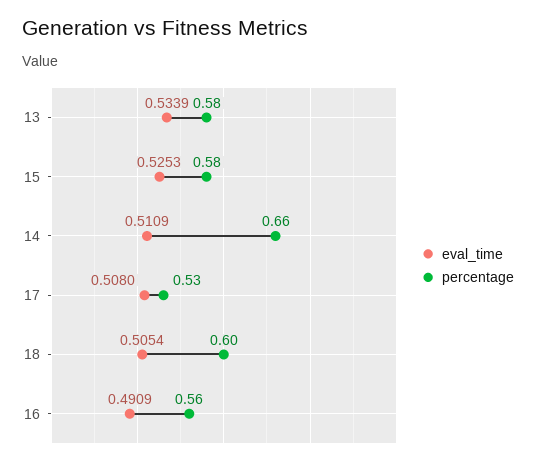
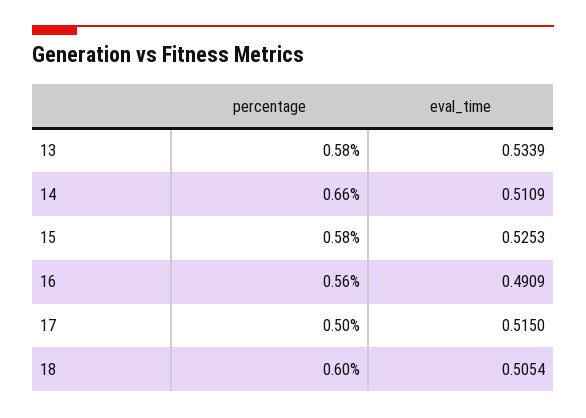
  {
    "eval_time": {
      "13": 0.5339,
      "15": 0.5253,
      "14": 0.5109,
-     "17": 0.508,
+     "17": 0.515,
      "18": 0.5054,
      "16": 0.4909
    },
    "percentage": {
      "13": 0.58,
      "15": 0.58,
      "14": 0.66,
-     "17": 0.53,
+     "17": 0.5,
      "18": 0.6,
      "16": 0.56
    }
  }

